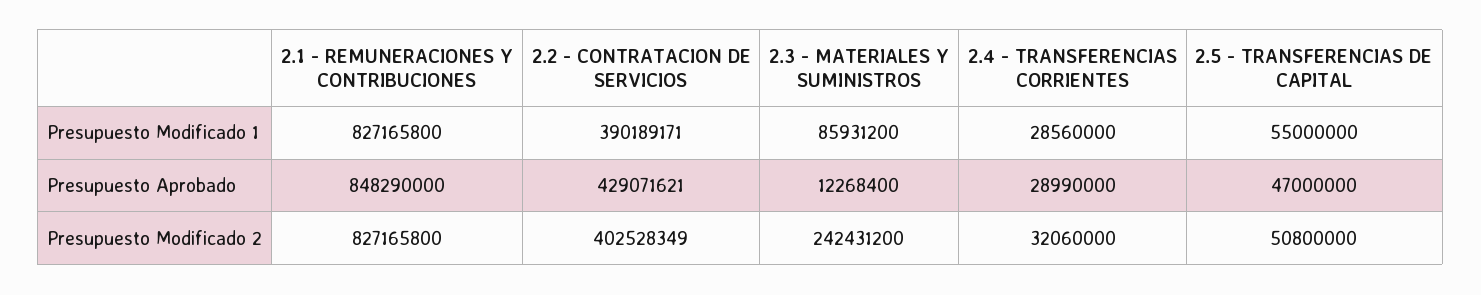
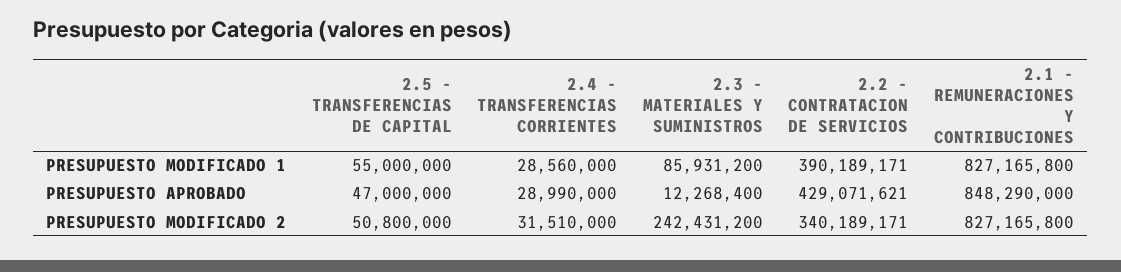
  {
    "2.1 - REMUNERACIONES Y CONTRIBUCIONES": {
      "Presupuesto Modificado 1": 827165800,
      "Presupuesto Aprobado": 848290000,
      "Presupuesto Modificado 2": 827165800
    },
    "2.2 - CONTRATACION DE SERVICIOS": {
      "Presupuesto Modificado 1": 390189171,
      "Presupuesto Aprobado": 429071621,
-     "Presupuesto Modificado 2": 402528349
+     "Presupuesto Modificado 2": 340189171
    },
    "2.3 - MATERIALES Y SUMINISTROS": {
      "Presupuesto Modificado 1": 85931200,
      "Presupuesto Aprobado": 12268400,
      "Presupuesto Modificado 2": 242431200
    },
    "2.4 - TRANSFERENCIAS CORRIENTES": {
      "Presupuesto Modificado 1": 28560000,
      "Presupuesto Aprobado": 28990000,
-     "Presupuesto Modificado 2": 32060000
+     "Presupuesto Modificado 2": 31510000
    },
    "2.5 - TRANSFERENCIAS DE CAPITAL": {
      "Presupuesto Modificado 1": 55000000,
      "Presupuesto Aprobado": 47000000,
      "Presupuesto Modificado 2": 50800000
    }
  }

